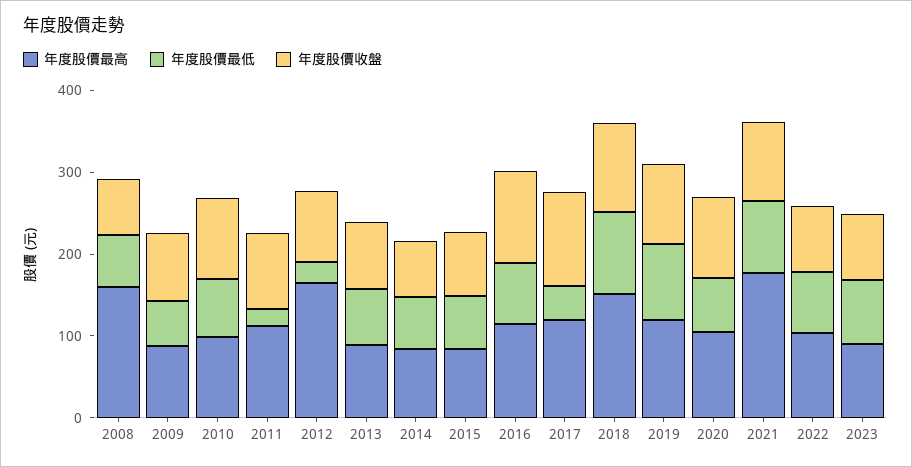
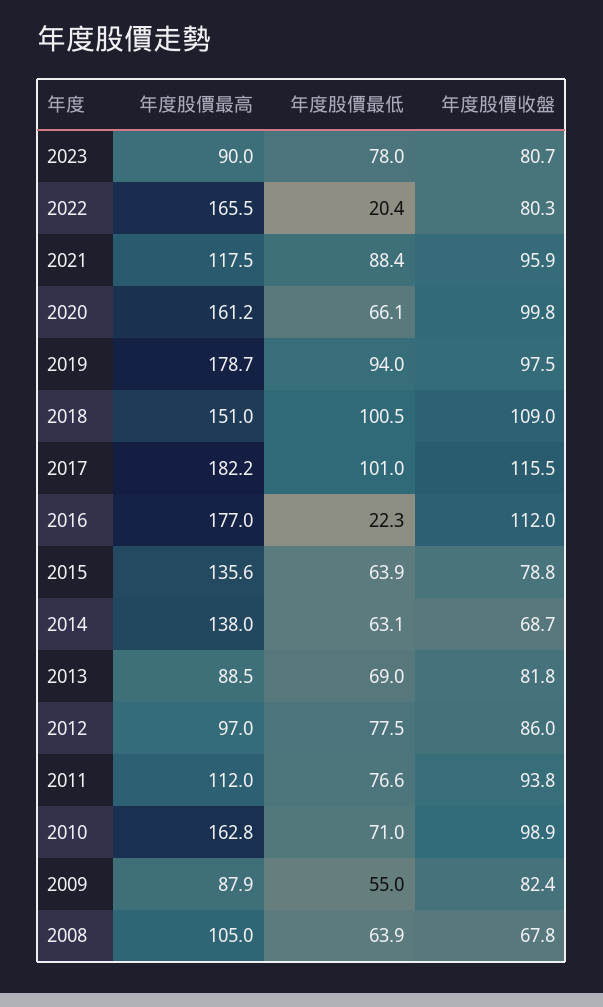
  {
    "年度股價最高": {
-     "2008": 160,
+     "2008": 105,
      "2009": 87.9,
-     "2010": 100,
+     "2010": 162.8,
      "2011": 112,
-     "2012": 160,
+     "2012": 97,
      "2013": 88.5,
-     "2014": 80,
+     "2014": 138,
-     "2015": 80,
+     "2015": 135.6,
-     "2016": 120,
+     "2016": 177,
-     "2017": 120,
+     "2017": 182.2,
      "2018": 151,
-     "2019": 120,
+     "2019": 178.7,
-     "2020": 100,
+     "2020": 161.2,
-     "2021": 180,
+     "2021": 117.5,
-     "2022": 100,
+     "2022": 165.5,
      "2023": 90
    },
    "年度股價最低": {
      "2008": 63.9,
      "2009": 55,
      "2010": 71,
-     "2011": 20,
+     "2011": 76.6,
-     "2012": 20,
+     "2012": 77.5,
      "2013": 69,
      "2014": 63.1,
      "2015": 63.9,
-     "2016": 80,
+     "2016": 22.3,
-     "2017": 40,
+     "2017": 101,
      "2018": 100.5,
      "2019": 94,
      "2020": 66.1,
      "2021": 88.4,
-     "2022": 80,
+     "2022": 20.4,
      "2023": 78
    },
    "年度股價收盤": {
      "2008": 67.8,
      "2009": 82.4,
      "2010": 98.9,
      "2011": 93.8,
      "2012": 86,
      "2013": 81.8,
      "2014": 68.7,
      "2015": 78.8,
      "2016": 112,
      "2017": 115.5,
      "2018": 109,
      "2019": 97.5,
      "2020": 99.8,
      "2021": 95.9,
      "2022": 80.3,
      "2023": 80.7
    }
  }

